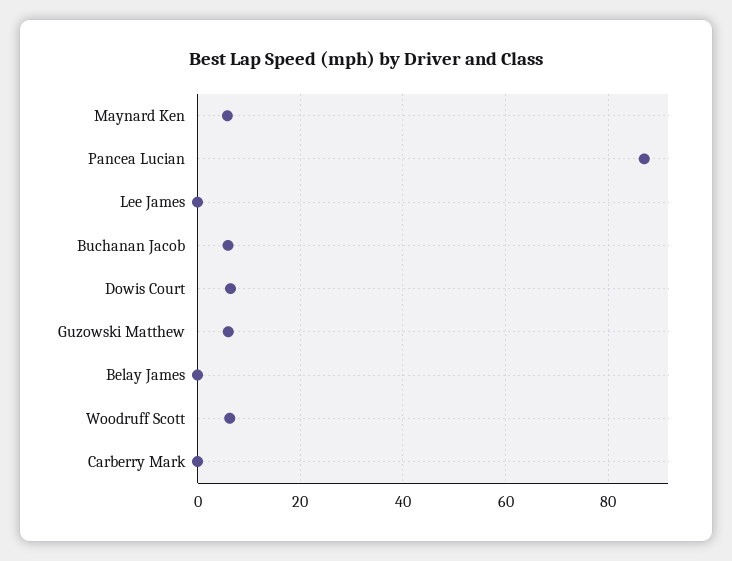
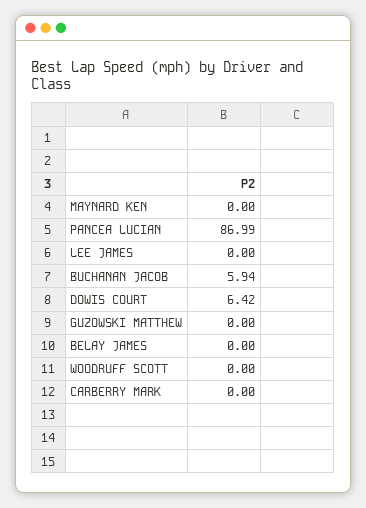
  {
-   "Maynard Ken": 6,
+   "Maynard Ken": 0,
    "Pancea Lucian": 86.99,
    "Lee James": 0,
    "Buchanan Jacob": 5.94,
    "Dowis Court": 6.42,
-   "Guzowski Matthew": 6,
+   "Guzowski Matthew": 0,
    "Belay James": 0,
-   "Woodruff Scott": 6,
+   "Woodruff Scott": 0,
    "Carberry Mark": 0
  }

